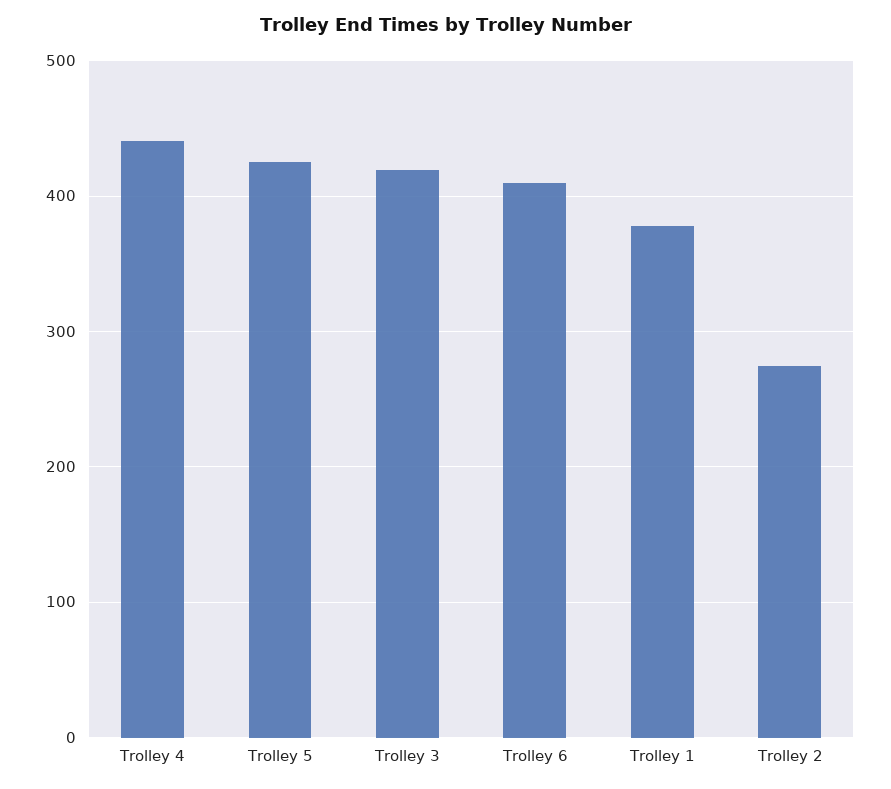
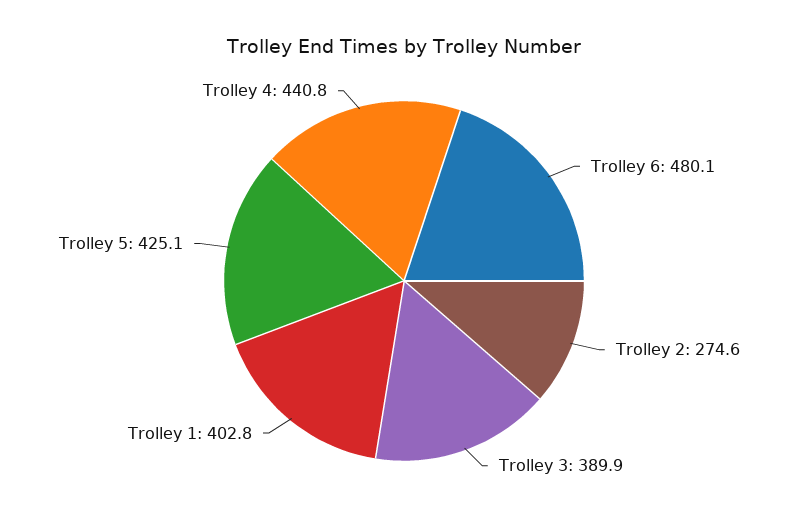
  {
    "Trolley 4": 440.8,
    "Trolley 5": 425.1,
-   "Trolley 3": 420,
+   "Trolley 3": 389.9,
-   "Trolley 6": 410,
+   "Trolley 6": 480.1,
-   "Trolley 1": 380,
+   "Trolley 1": 402.8,
    "Trolley 2": 274.6
  }

